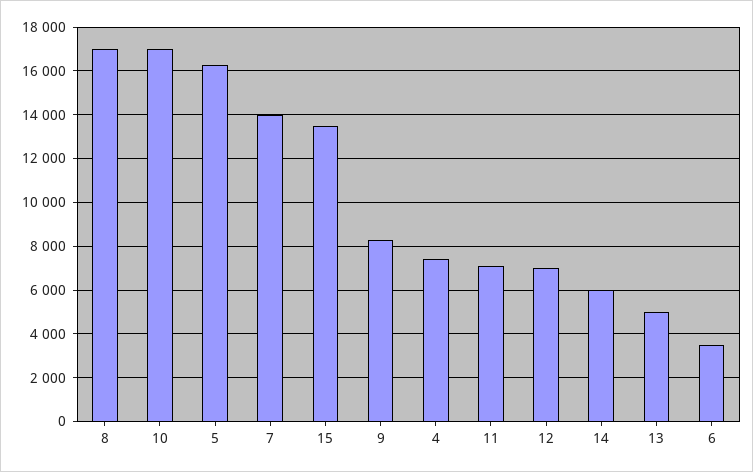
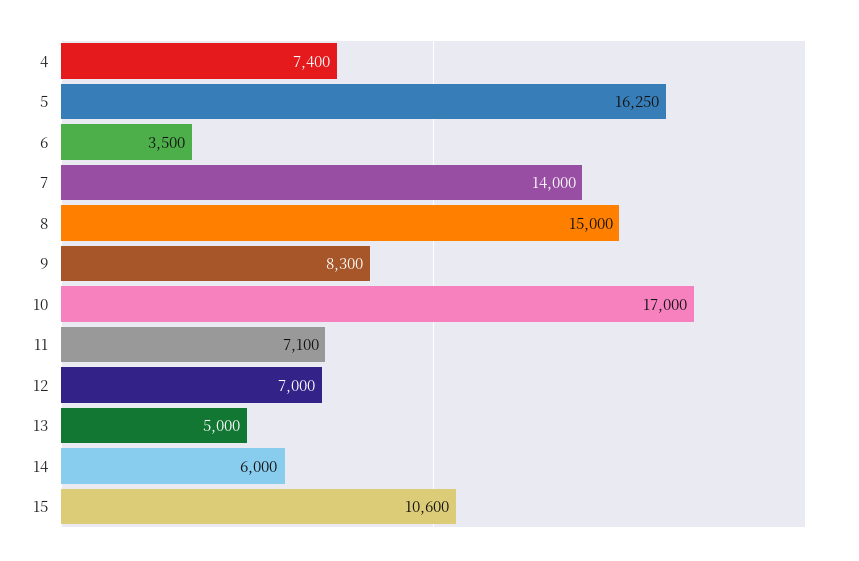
  {
-   "8": 17000,
+   "8": 15000,
    "10": 17000,
    "5": 16250,
    "7": 14000,
-   "15": 13500,
+   "15": 10600,
    "9": 8300,
    "4": 7400,
    "11": 7100,
    "12": 7000,
    "14": 6000,
    "13": 5000,
    "6": 3500
  }

